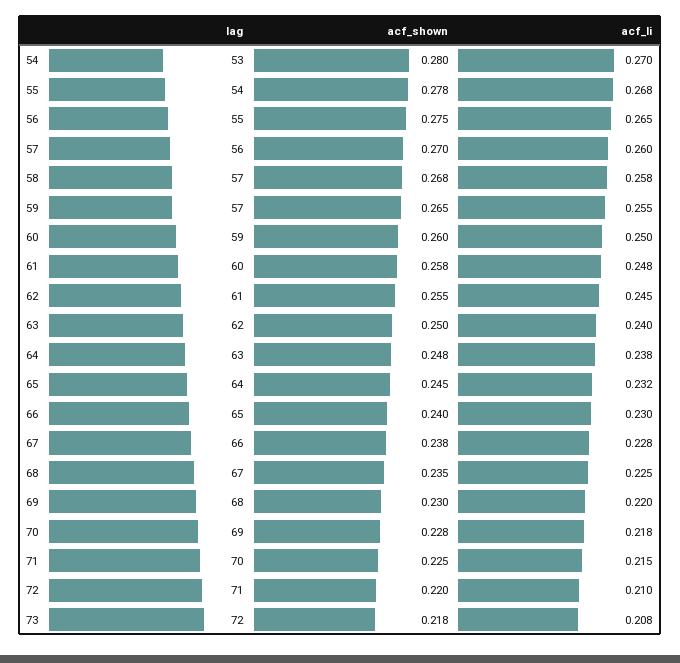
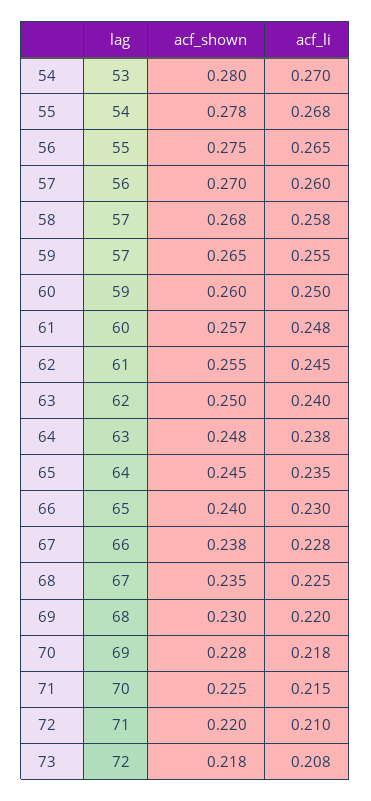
  {
    "lag": {
      "54": 53,
      "55": 54,
      "56": 55,
      "57": 56,
      "58": 57,
      "59": 57,
      "60": 59,
      "61": 60,
      "62": 61,
      "63": 62,
      "64": 63,
      "65": 64,
      "66": 65,
      "67": 66,
      "68": 67,
      "69": 68,
      "70": 69,
      "71": 70,
      "72": 71,
      "73": 72
    },
    "acf_shown": {
      "54": 0.28,
      "55": 0.278,
      "56": 0.275,
      "57": 0.27,
      "58": 0.268,
      "59": 0.265,
      "60": 0.26,
-     "61": 0.258,
+     "61": 0.257,
      "62": 0.255,
      "63": 0.25,
      "64": 0.248,
      "65": 0.245,
      "66": 0.24,
      "67": 0.238,
      "68": 0.235,
      "69": 0.23,
      "70": 0.228,
      "71": 0.225,
      "72": 0.22,
      "73": 0.218
    },
    "acf_li": {
      "54": 0.27,
      "55": 0.268,
      "56": 0.265,
      "57": 0.26,
      "58": 0.258,
      "59": 0.255,
      "60": 0.25,
      "61": 0.248,
      "62": 0.245,
      "63": 0.24,
      "64": 0.238,
-     "65": 0.232,
+     "65": 0.235,
      "66": 0.23,
      "67": 0.228,
      "68": 0.225,
      "69": 0.22,
      "70": 0.218,
      "71": 0.215,
      "72": 0.21,
      "73": 0.208
    }
  }

